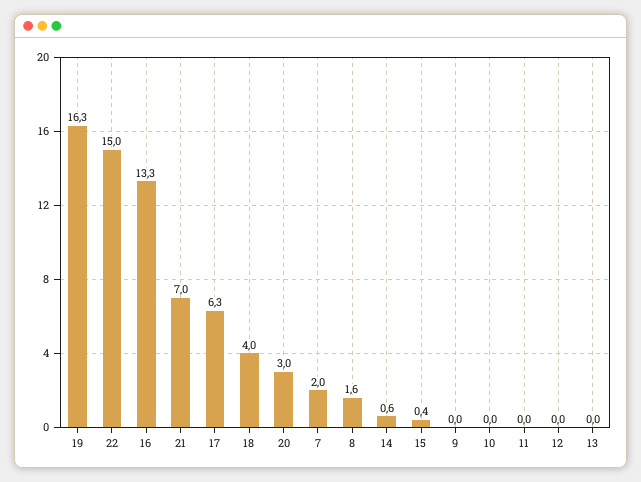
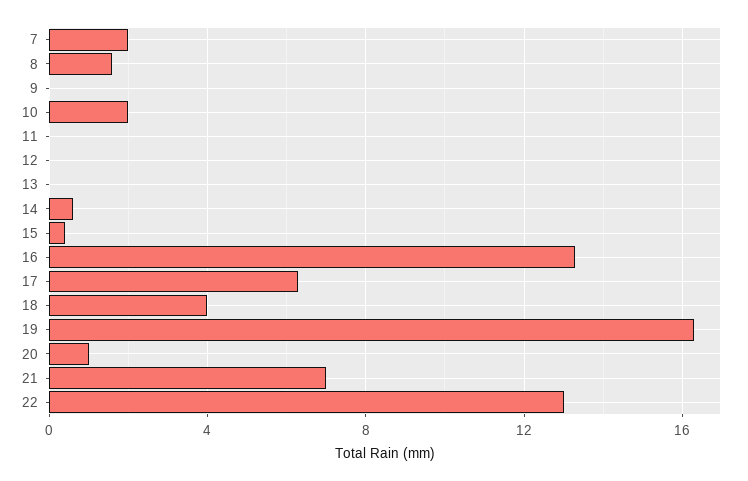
  {
    "19": 16.3,
-   "22": 15,
+   "22": 13,
    "16": 13.3,
    "21": 7,
    "17": 6.3,
    "18": 4,
-   "20": 3,
+   "20": 1,
    "7": 2,
    "8": 1.6,
    "14": 0.6,
    "15": 0.4,
    "9": 0,
-   "10": 0,
+   "10": 2,
    "11": 0,
    "12": 0,
    "13": 0
  }

